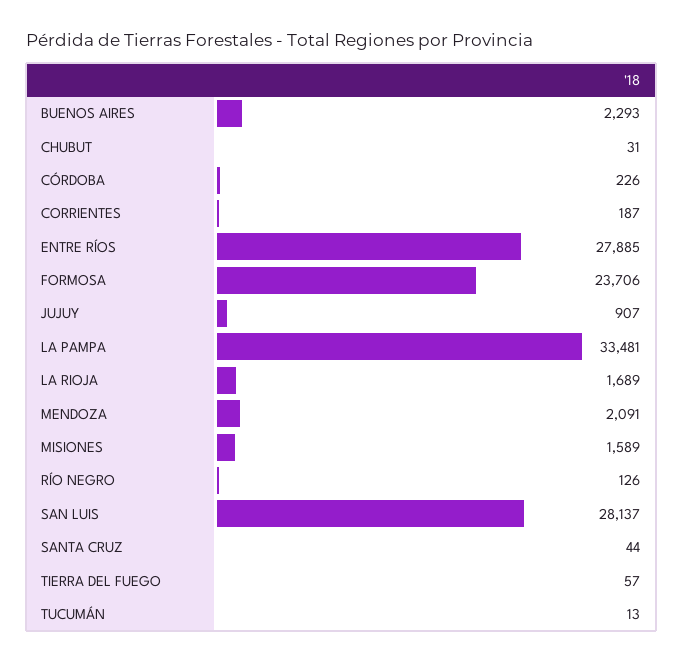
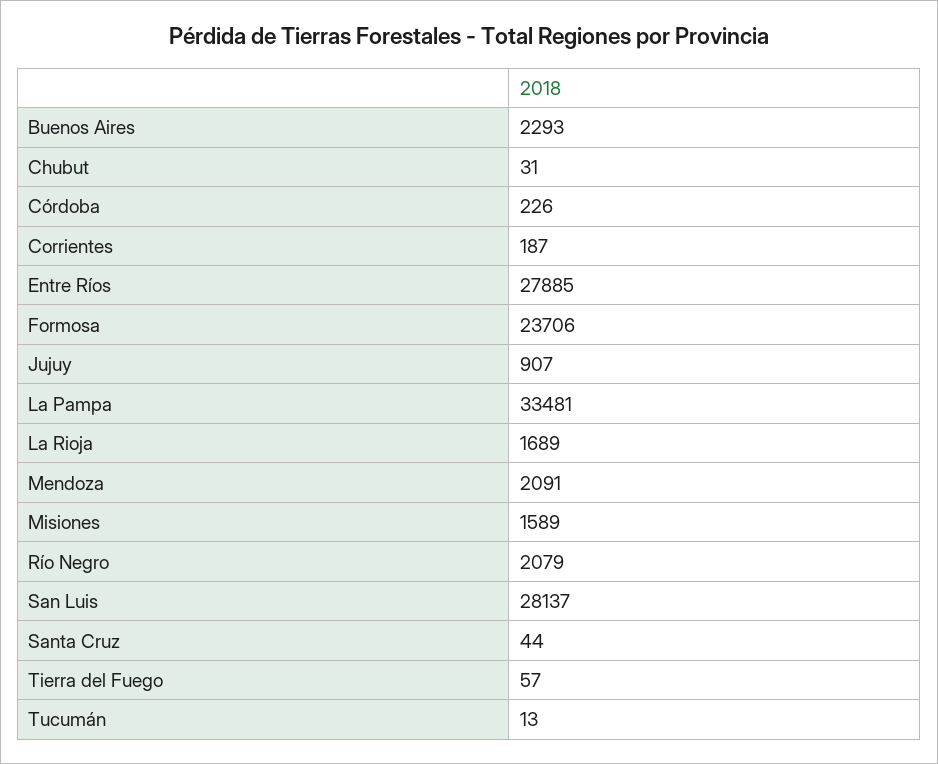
  {
    "BUENOS AIRES": 2293,
    "CHUBUT": 31,
    "CÓRDOBA": 226,
    "CORRIENTES": 187,
    "ENTRE RÍOS": 27885,
    "FORMOSA": 23706,
    "JUJUY": 907,
    "LA PAMPA": 33481,
    "LA RIOJA": 1689,
    "MENDOZA": 2091,
    "MISIONES": 1589,
-   "RÍO NEGRO": 126,
+   "RÍO NEGRO": 2079,
    "SAN LUIS": 28137,
    "SANTA CRUZ": 44,
    "TIERRA DEL FUEGO": 57,
    "TUCUMÁN": 13
  }

